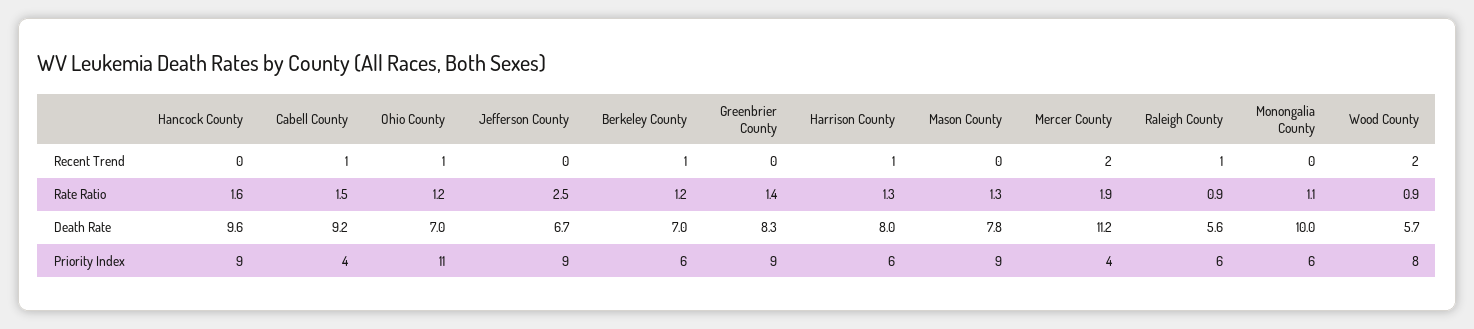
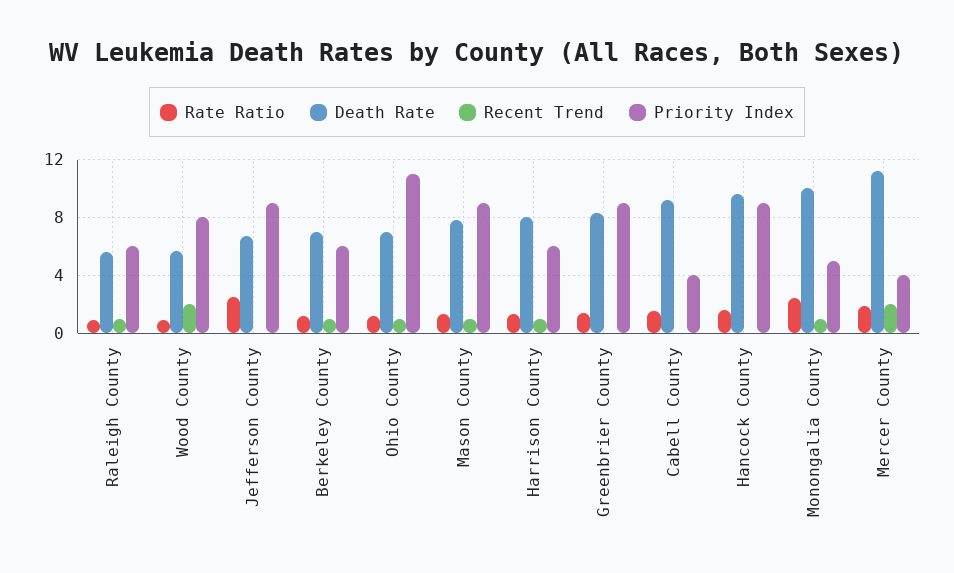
  {
    "Recent Trend": {
      "Hancock County": 0,
-     "Cabell County": 1,
+     "Cabell County": 0,
      "Ohio County": 1,
      "Jefferson County": 0,
      "Berkeley County": 1,
      "Greenbrier County": 0,
      "Harrison County": 1,
-     "Mason County": 0,
+     "Mason County": 1,
      "Mercer County": 2,
      "Raleigh County": 1,
-     "Monongalia County": 0,
+     "Monongalia County": 1,
      "Wood County": 2
    },
    "Rate Ratio": {
      "Hancock County": 1.6,
      "Cabell County": 1.5,
      "Ohio County": 1.2,
      "Jefferson County": 2.5,
      "Berkeley County": 1.2,
      "Greenbrier County": 1.4,
      "Harrison County": 1.3,
      "Mason County": 1.3,
      "Mercer County": 1.9,
      "Raleigh County": 0.9,
-     "Monongalia County": 1.1,
+     "Monongalia County": 2.5,
      "Wood County": 0.9
    },
    "Death Rate": {
      "Hancock County": 9.6,
      "Cabell County": 9.2,
      "Ohio County": 7,
      "Jefferson County": 6.7,
      "Berkeley County": 7,
      "Greenbrier County": 8.3,
      "Harrison County": 8,
      "Mason County": 7.8,
      "Mercer County": 11.2,
      "Raleigh County": 5.6,
      "Monongalia County": 10,
      "Wood County": 5.7
    },
    "Priority Index": {
      "Hancock County": 9,
      "Cabell County": 4,
      "Ohio County": 11,
      "Jefferson County": 9,
      "Berkeley County": 6,
      "Greenbrier County": 9,
      "Harrison County": 6,
      "Mason County": 9,
      "Mercer County": 4,
      "Raleigh County": 6,
-     "Monongalia County": 6,
+     "Monongalia County": 5,
      "Wood County": 8
    }
  }

